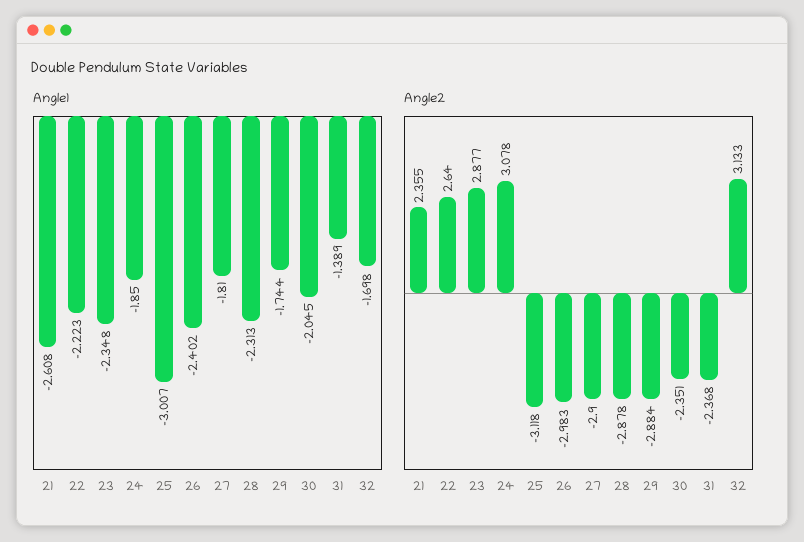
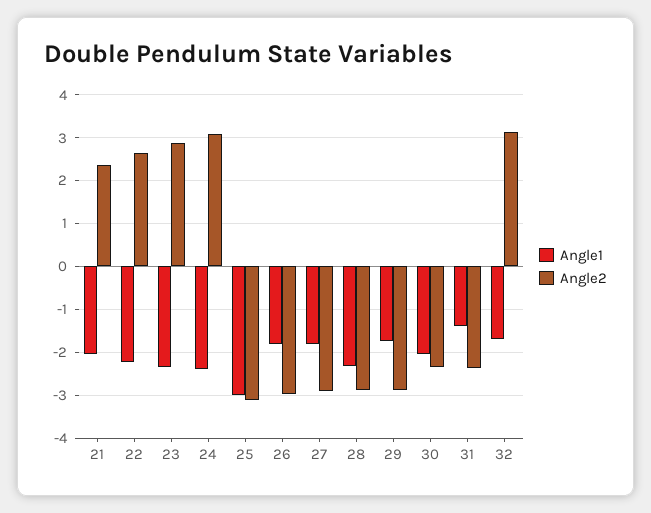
  {
    "Angle1": {
-     "21": -2.608,
+     "21": -2,
      "22": -2.223,
      "23": -2.348,
-     "24": -1.85,
+     "24": -2.4,
      "25": -3.007,
-     "26": -2.402,
+     "26": -1.8,
      "27": -1.81,
      "28": -2.313,
      "29": -1.744,
      "30": -2.045,
      "31": -1.389,
      "32": -1.698
    },
    "Angle2": {
      "21": 2.355,
      "22": 2.64,
      "23": 2.877,
      "24": 3.078,
      "25": -3.118,
      "26": -2.983,
      "27": -2.9,
      "28": -2.878,
      "29": -2.884,
      "30": -2.351,
      "31": -2.368,
      "32": 3.133
    }
  }

